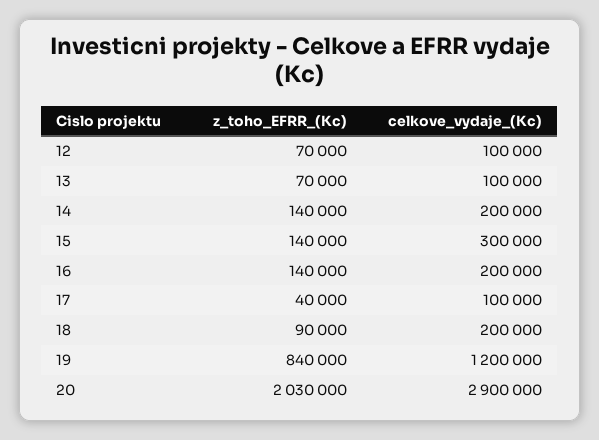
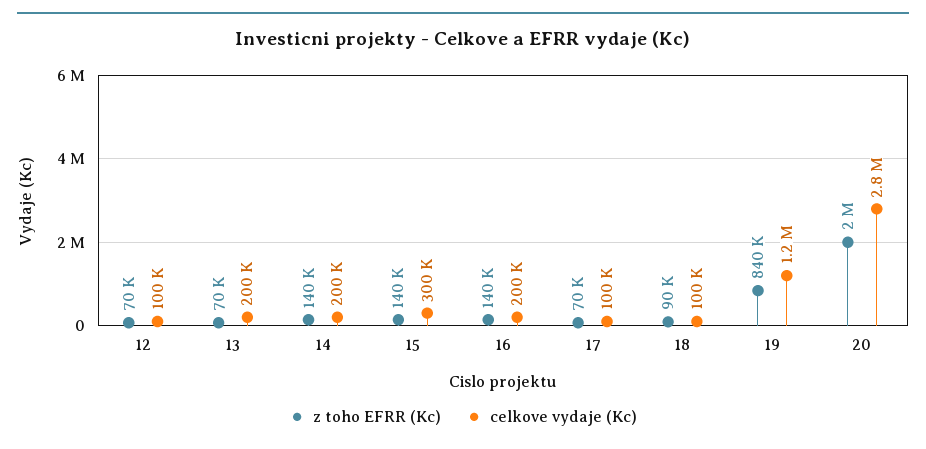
  {
    "z_toho_EFRR_(Kc)": {
      "12": 70000,
      "13": 70000,
      "14": 140000,
      "15": 140000,
      "16": 140000,
-     "17": 40000,
+     "17": 70000,
      "18": 90000,
      "19": 840000,
      "20": 2030000
    },
    "celkove_vydaje_(Kc)": {
      "12": 100000,
-     "13": 100000,
+     "13": 200000,
      "14": 200000,
      "15": 300000,
      "16": 200000,
      "17": 100000,
-     "18": 200000,
+     "18": 100000,
      "19": 1200000,
-     "20": 2900000
+     "20": 2800000
    }
  }

